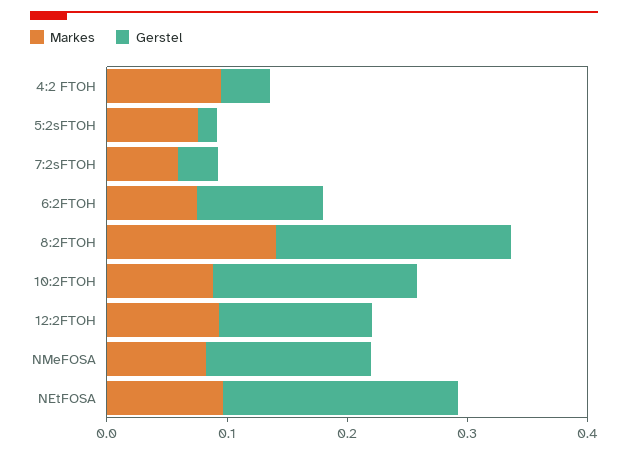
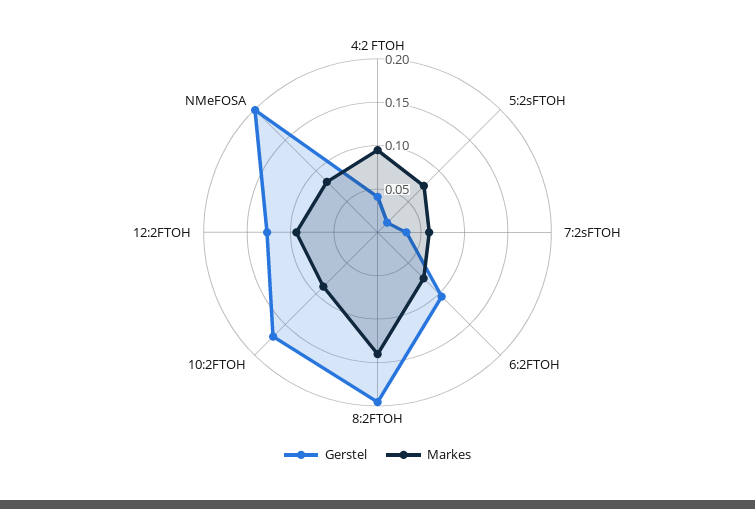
  {
    "Markes": {
      "4:2 FTOH": 0.09,
      "5:2sFTOH": 0.08,
      "7:2sFTOH": 0.06,
      "6:2FTOH": 0.07,
      "8:2FTOH": 0.14,
      "10:2FTOH": 0.09,
      "12:2FTOH": 0.09,
-     "NMeFOSA": 0.08,
+     "NMeFOSA": 0.08
-     "NEtFOSA": 0.1
    },
    "Gerstel": {
      "4:2 FTOH": 0.04,
      "5:2sFTOH": 0.02,
      "7:2sFTOH": 0.03,
      "6:2FTOH": 0.1,
      "8:2FTOH": 0.2,
      "10:2FTOH": 0.17,
      "12:2FTOH": 0.13,
-     "NMeFOSA": 0.14,
+     "NMeFOSA": 0.2
-     "NEtFOSA": 0.2
    }
  }

